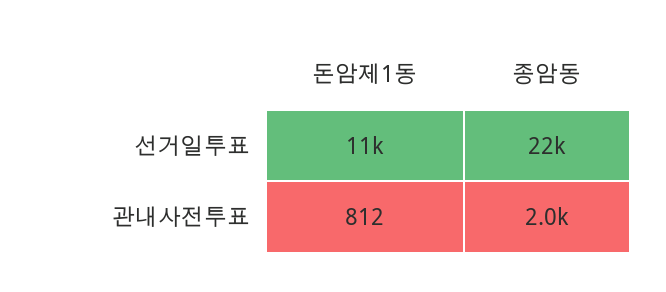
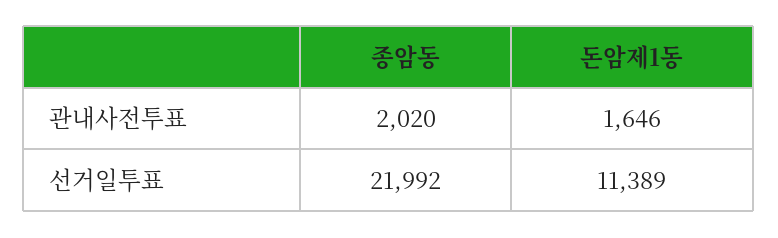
  {
    "돈암제1동": {
      "선거일투표": 11389,
-     "관내사전투표": 812
+     "관내사전투표": 1646
    },
    "종암동": {
      "선거일투표": 21992,
      "관내사전투표": 2020
    }
  }

